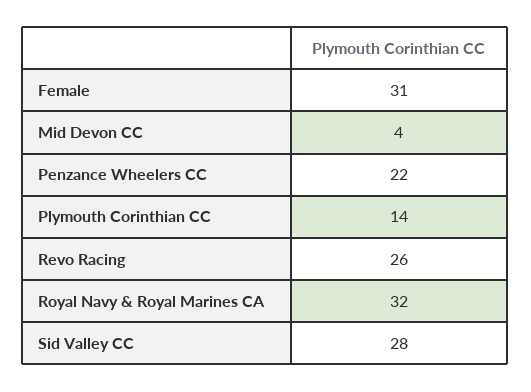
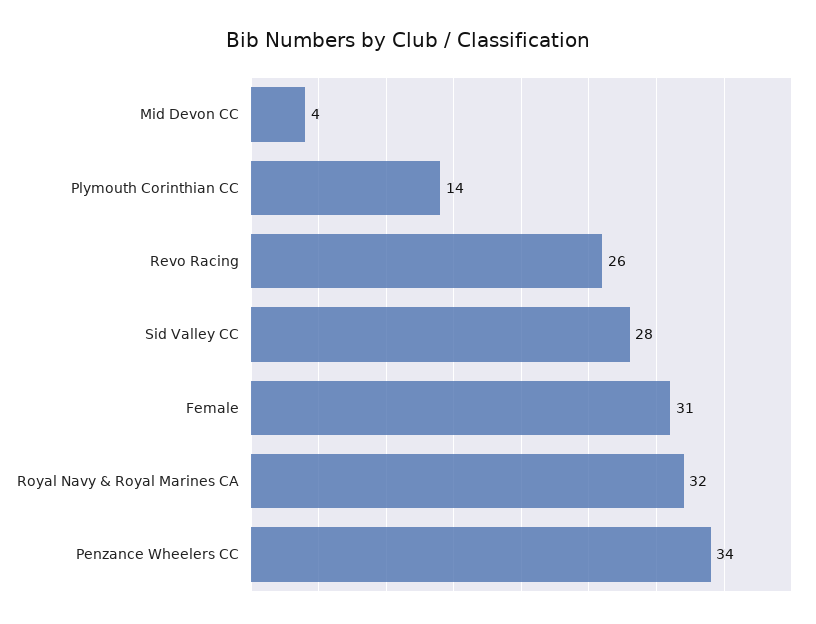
  {
    "Female": 31,
    "Mid Devon CC": 4,
-   "Penzance Wheelers CC": 22,
+   "Penzance Wheelers CC": 34,
    "Plymouth Corinthian CC": 14,
    "Revo Racing": 26,
    "Royal Navy & Royal Marines CA": 32,
    "Sid Valley CC": 28
  }

